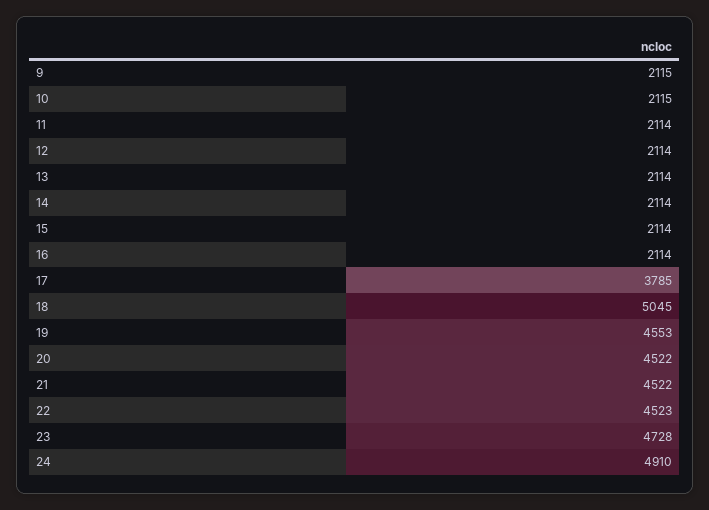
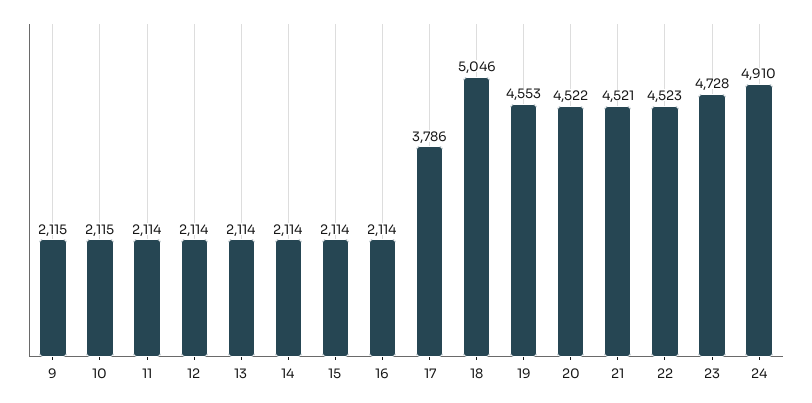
  {
    "9": 2115,
    "10": 2115,
    "11": 2114,
    "12": 2114,
    "13": 2114,
    "14": 2114,
    "15": 2114,
    "16": 2114,
-   "17": 3785,
+   "17": 3786,
-   "18": 5045,
+   "18": 5046,
    "19": 4553,
    "20": 4522,
-   "21": 4522,
+   "21": 4521,
    "22": 4523,
    "23": 4728,
    "24": 4910
  }

